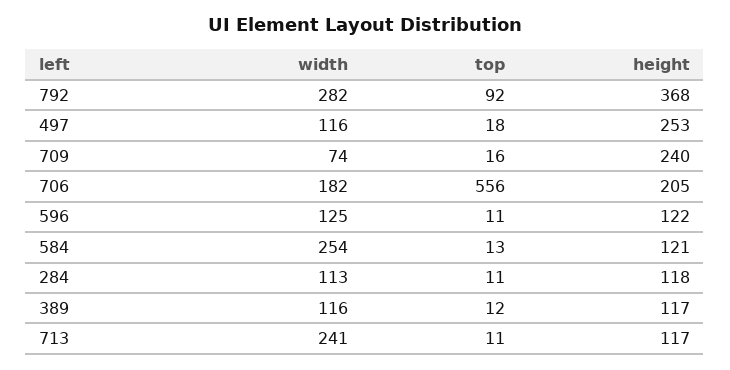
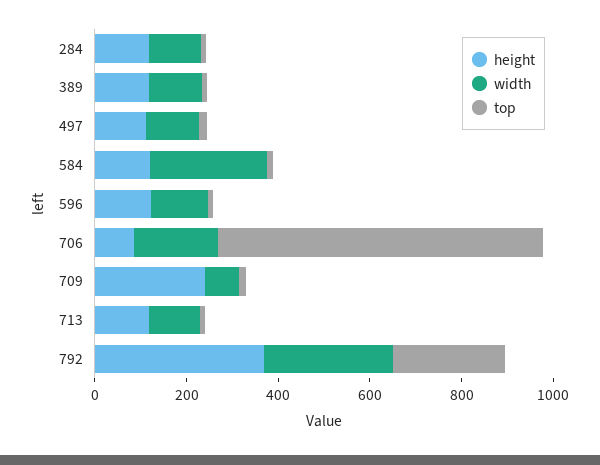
  {
    "width": {
      "792": 282,
      "497": 116,
      "709": 74,
      "706": 182,
      "596": 125,
      "584": 254,
      "284": 113,
      "389": 116,
-     "713": 241
+     "713": 100
    },
    "top": {
-     "792": 92,
+     "792": 250,
      "497": 18,
      "709": 16,
-     "706": 556,
+     "706": 700,
      "596": 11,
      "584": 13,
      "284": 11,
      "389": 12,
      "713": 11
    },
    "height": {
      "792": 368,
-     "497": 253,
+     "497": 100,
      "709": 240,
-     "706": 205,
+     "706": 100,
      "596": 122,
      "584": 121,
      "284": 118,
      "389": 117,
      "713": 117
    }
  }

